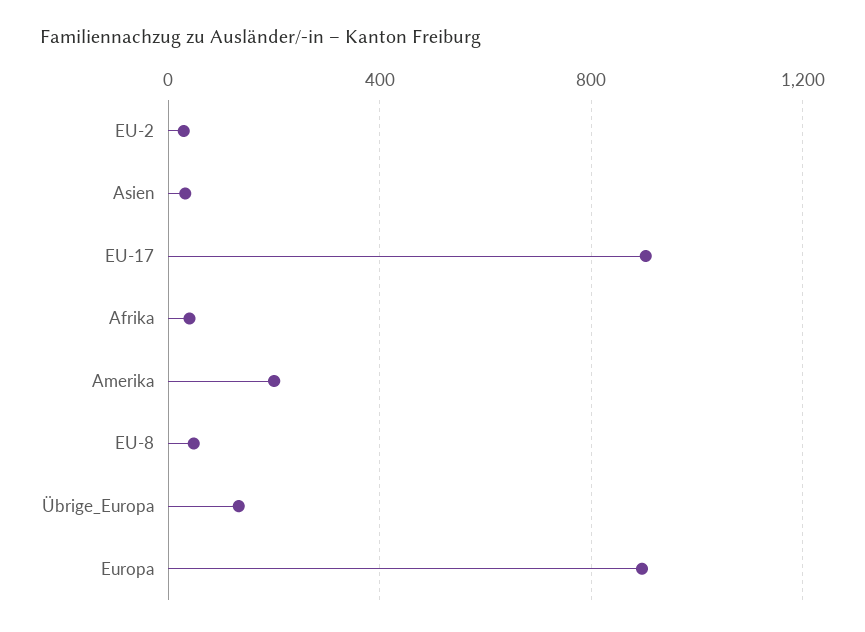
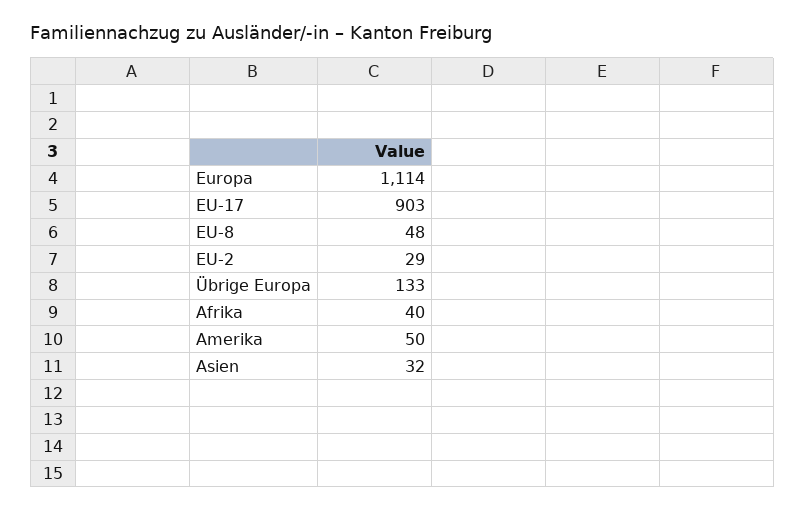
  {
    "EU-2": 29,
    "Asien": 32,
    "EU-17": 903,
    "Afrika": 40,
-   "Amerika": 200,
+   "Amerika": 50,
    "EU-8": 48,
    "Übrige_Europa": 133,
-   "Europa": 900
+   "Europa": 1114
  }

